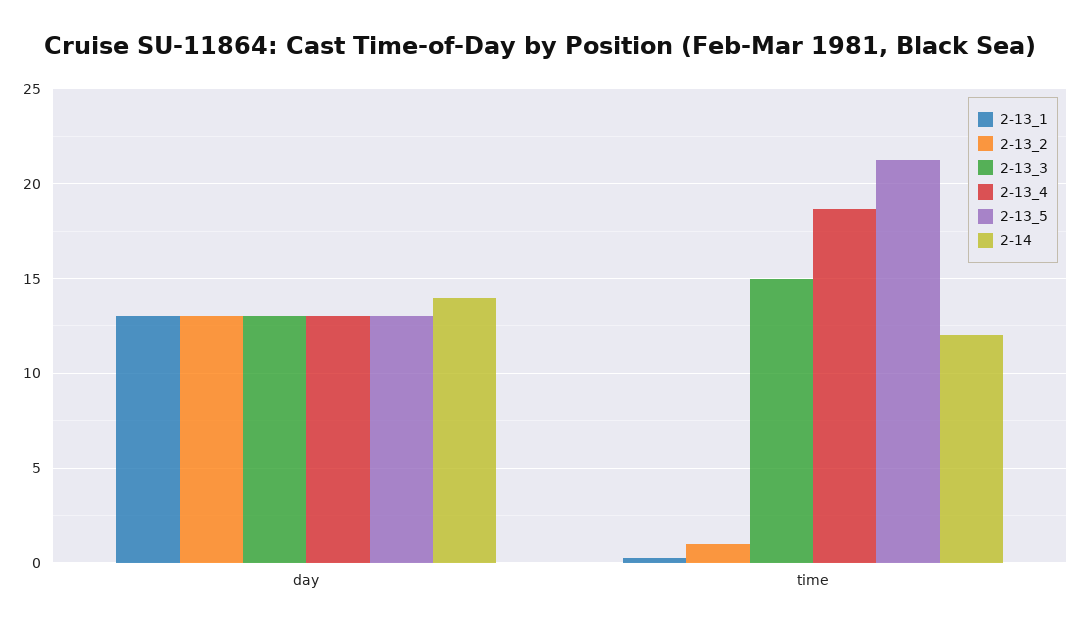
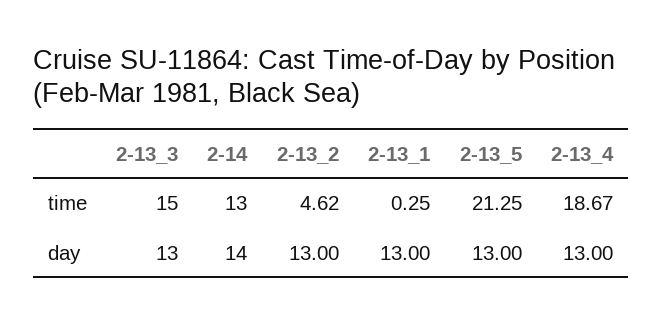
  {
    "2-13_1": {
      "day": 13,
      "time": 0.25
    },
    "2-13_2": {
      "day": 13,
-     "time": 1
+     "time": 4.62
    },
    "2-13_3": {
      "day": 13,
      "time": 15
    },
    "2-13_4": {
      "day": 13,
      "time": 18.67
    },
    "2-13_5": {
      "day": 13,
      "time": 21.25
    },
    "2-14": {
      "day": 14,
-     "time": 12
+     "time": 13
    }
  }

